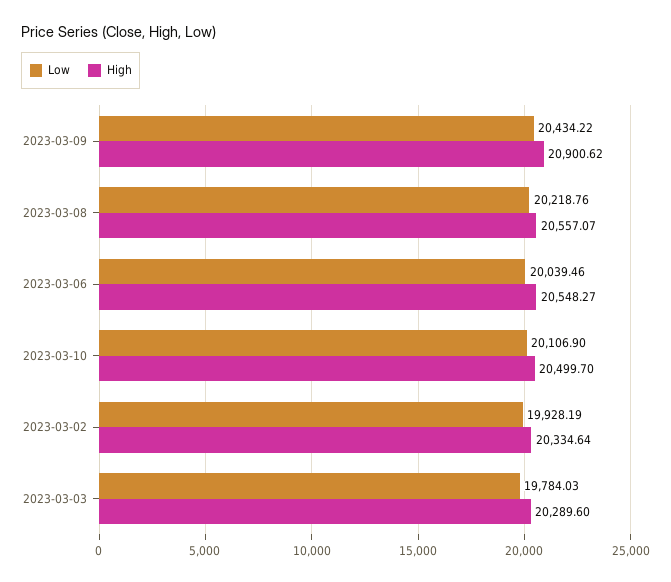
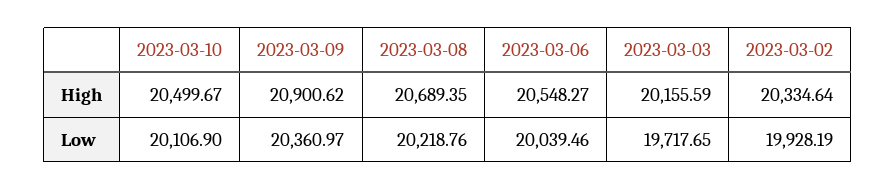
  {
    "Low": {
-     "2023-03-09": 20434.22,
+     "2023-03-09": 20360.97,
      "2023-03-08": 20218.76,
      "2023-03-06": 20039.46,
      "2023-03-10": 20106.9,
      "2023-03-02": 19928.19,
-     "2023-03-03": 19784.03
+     "2023-03-03": 19717.65
    },
    "High": {
      "2023-03-09": 20900.62,
-     "2023-03-08": 20557.07,
+     "2023-03-08": 20689.35,
      "2023-03-06": 20548.27,
-     "2023-03-10": 20499.7,
+     "2023-03-10": 20499.67,
      "2023-03-02": 20334.64,
-     "2023-03-03": 20289.6
+     "2023-03-03": 20155.59
    }
  }

